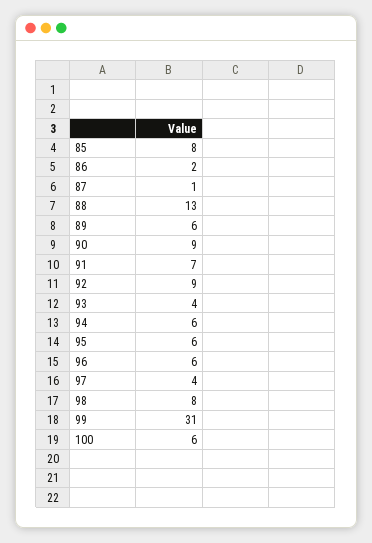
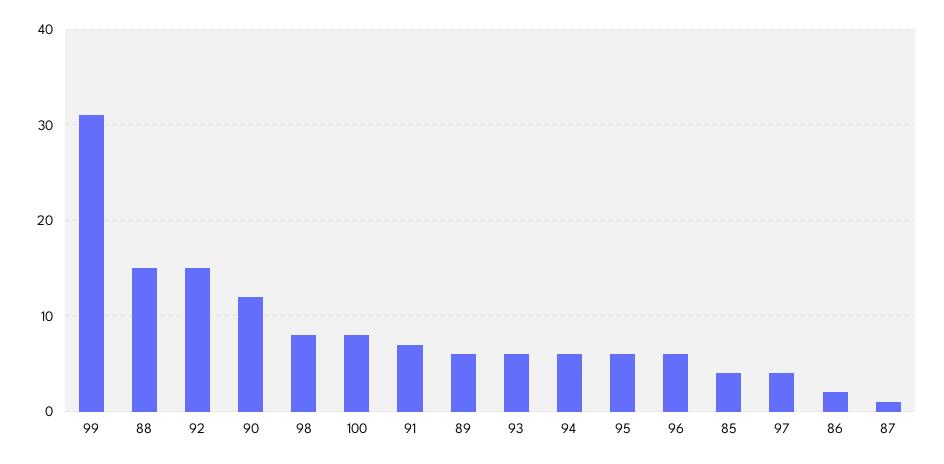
  {
-   "85": 8,
+   "85": 4,
    "86": 2,
    "87": 1,
-   "88": 13,
+   "88": 15,
    "89": 6,
-   "90": 9,
+   "90": 12,
    "91": 7,
-   "92": 9,
+   "92": 15,
-   "93": 4,
+   "93": 6,
    "94": 6,
    "95": 6,
    "96": 6,
    "97": 4,
    "98": 8,
    "99": 31,
-   "100": 6
+   "100": 8
  }

